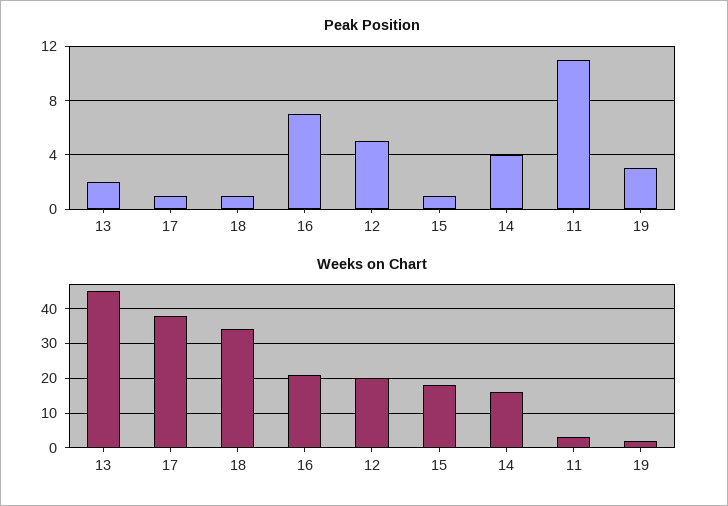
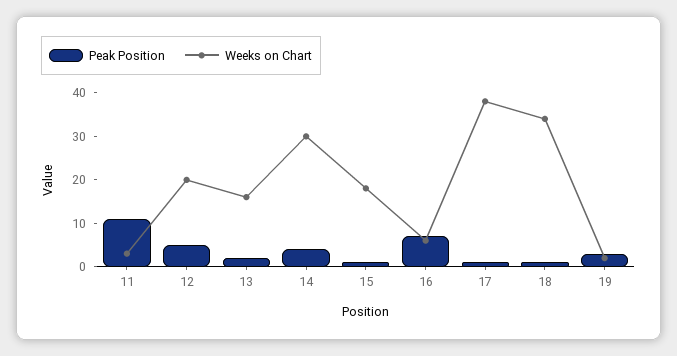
  {
    "Peak Position": {
      "13": 2,
      "17": 1,
      "18": 1,
      "16": 7,
      "12": 5,
      "15": 1,
      "14": 4,
      "11": 11,
      "19": 3
    },
    "Weeks on Chart": {
-     "13": 45,
+     "13": 15,
      "17": 40,
      "18": 35,
-     "16": 20,
+     "16": 5,
      "12": 20,
      "15": 20,
-     "14": 15,
+     "14": 30,
      "11": 5,
      "19": 0
    }
  }

